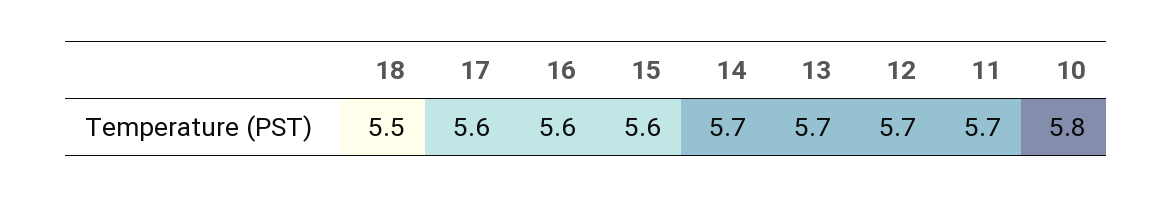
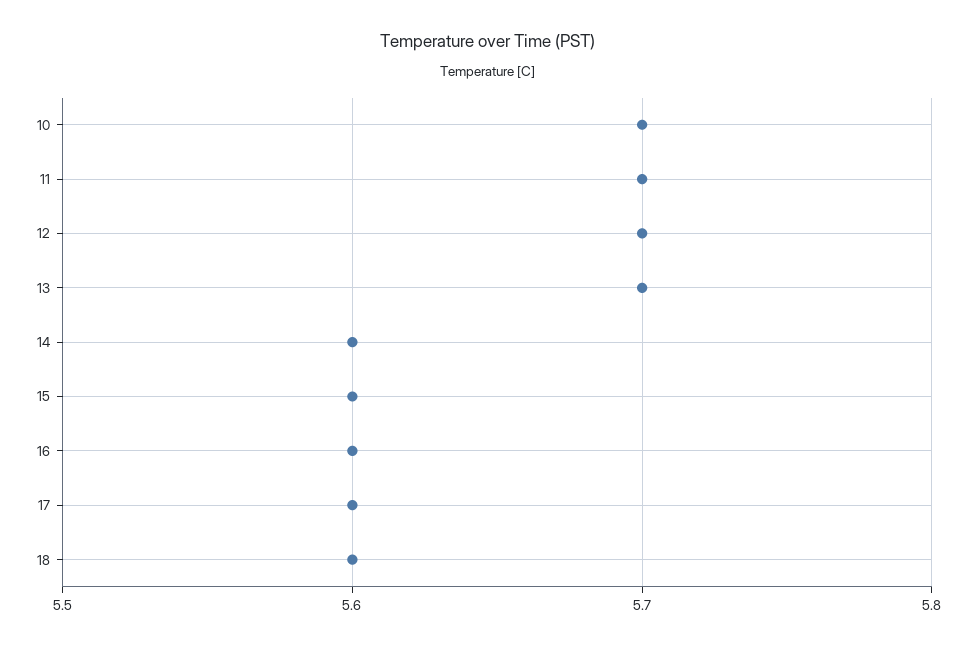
  {
-   "18": 5.5,
+   "18": 5.6,
    "17": 5.6,
    "16": 5.6,
    "15": 5.6,
-   "14": 5.7,
+   "14": 5.6,
    "13": 5.7,
    "12": 5.7,
    "11": 5.7,
-   "10": 5.8
+   "10": 5.7
  }

